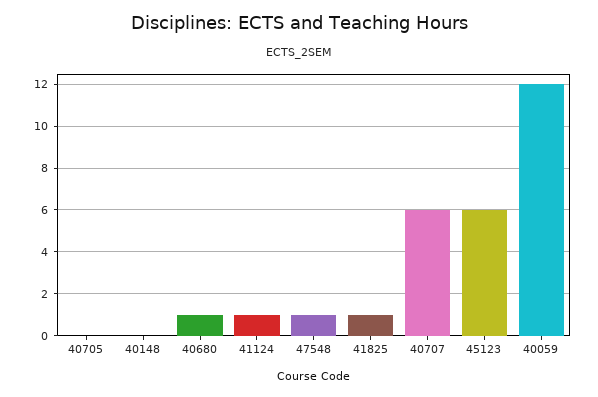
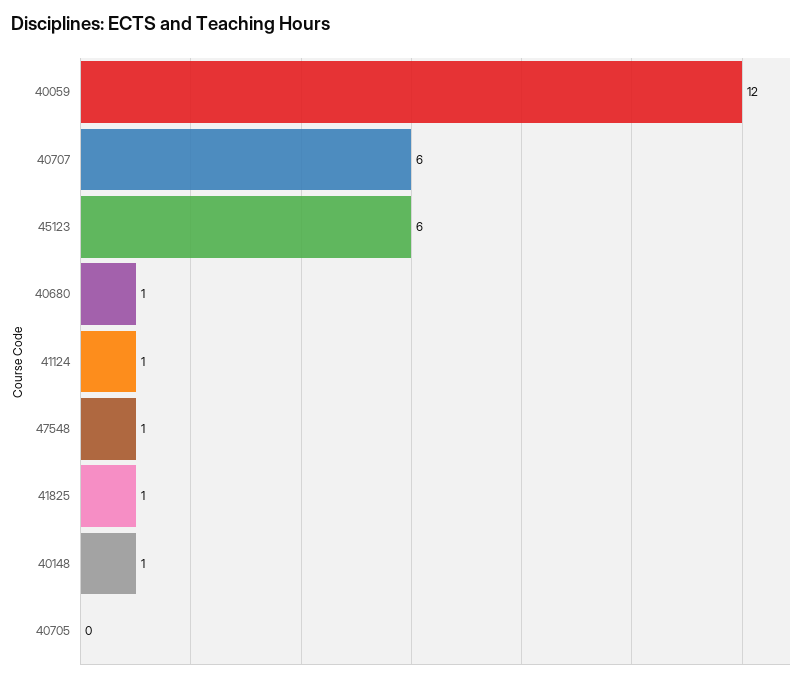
  {
    "40705": 0,
-   "40148": 0,
+   "40148": 1,
    "40680": 1,
    "41124": 1,
    "47548": 1,
    "41825": 1,
    "40707": 6,
    "45123": 6,
    "40059": 12
  }

